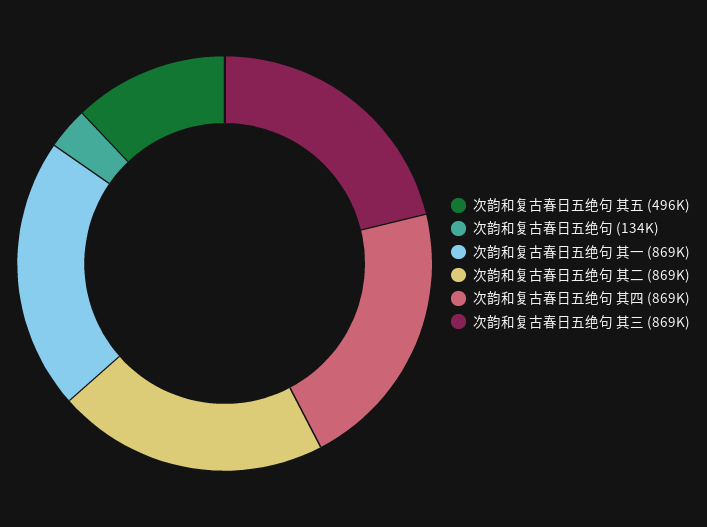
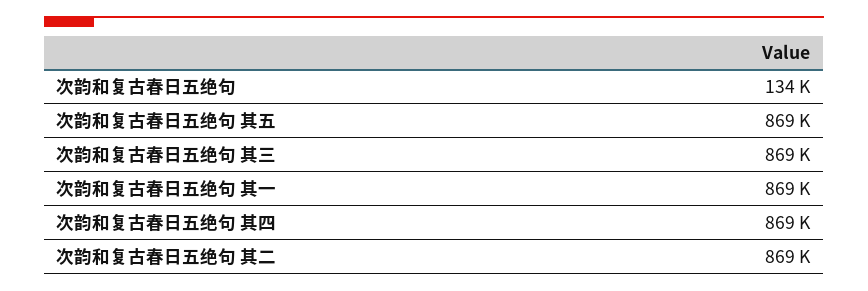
  {
-   "次韵和复古春日五绝句 其五": 496000,
+   "次韵和复古春日五绝句 其五": 869000,
    "次韵和复古春日五绝句": 134000,
    "次韵和复古春日五绝句 其一": 869000,
    "次韵和复古春日五绝句 其二": 869000,
    "次韵和复古春日五绝句 其四": 869000,
    "次韵和复古春日五绝句 其三": 869000
  }

